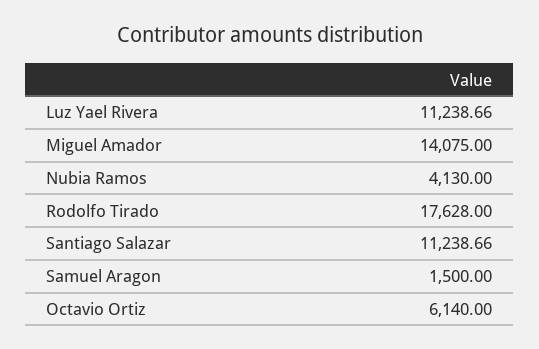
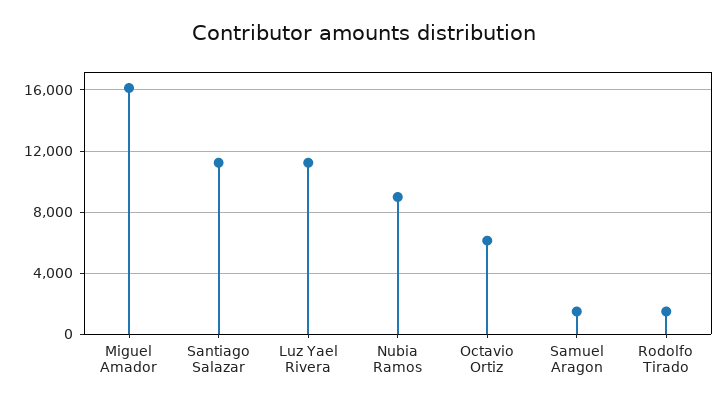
  {
    "Luz Yael Rivera": 11238.66,
-   "Miguel Amador": 14075,
+   "Miguel Amador": 16000,
-   "Nubia Ramos": 4130,
+   "Nubia Ramos": 9000,
-   "Rodolfo Tirado": 17628,
+   "Rodolfo Tirado": 1500,
    "Santiago Salazar": 11238.66,
    "Samuel Aragon": 1500,
    "Octavio Ortiz": 6140
  }

